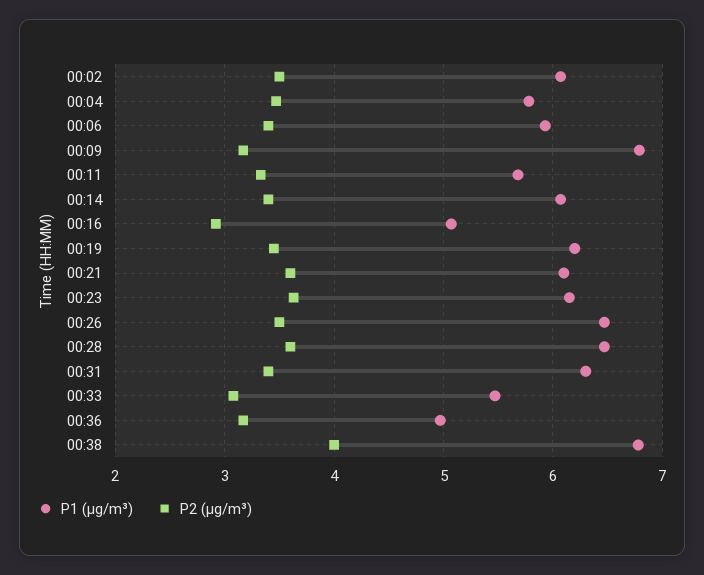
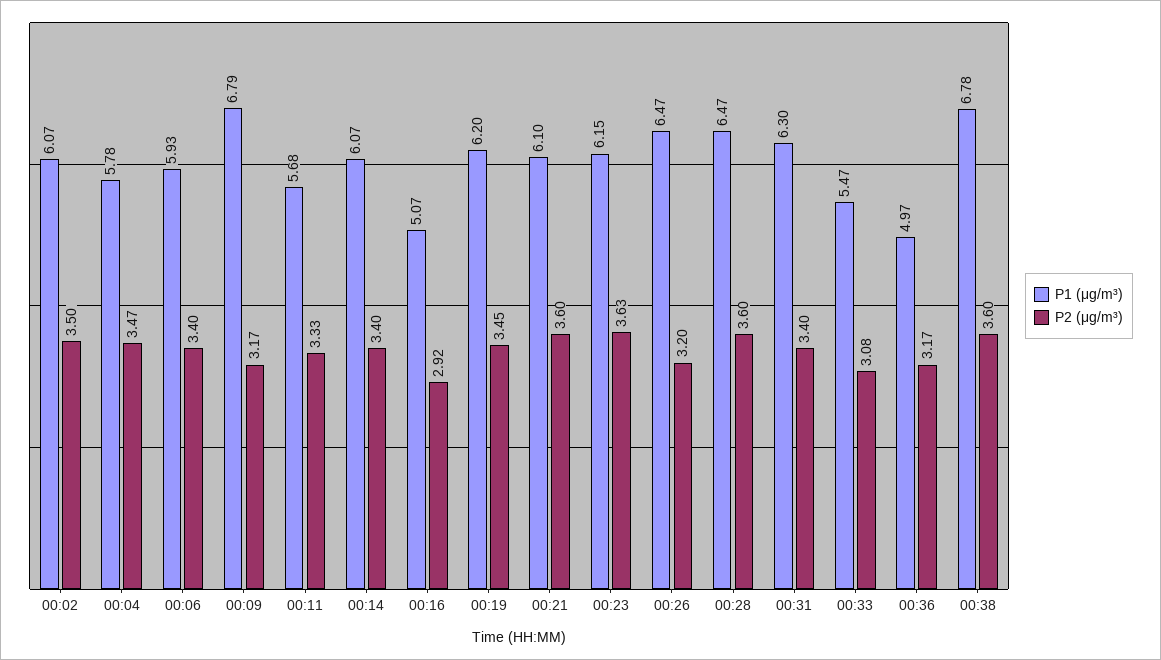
  {
    "P1 (μg/m³)": {
      "00:02": 6.07,
      "00:04": 5.78,
      "00:06": 5.93,
      "00:09": 6.79,
      "00:11": 5.68,
      "00:14": 6.07,
      "00:16": 5.07,
      "00:19": 6.2,
      "00:21": 6.1,
      "00:23": 6.15,
      "00:26": 6.47,
      "00:28": 6.47,
      "00:31": 6.3,
      "00:33": 5.47,
      "00:36": 4.97,
      "00:38": 6.78
    },
    "P2 (μg/m³)": {
      "00:02": 3.5,
      "00:04": 3.47,
      "00:06": 3.4,
      "00:09": 3.17,
      "00:11": 3.33,
      "00:14": 3.4,
      "00:16": 2.92,
      "00:19": 3.45,
      "00:21": 3.6,
      "00:23": 3.63,
-     "00:26": 3.5,
+     "00:26": 3.2,
      "00:28": 3.6,
      "00:31": 3.4,
      "00:33": 3.08,
      "00:36": 3.17,
-     "00:38": 4
+     "00:38": 3.6
    }
  }

